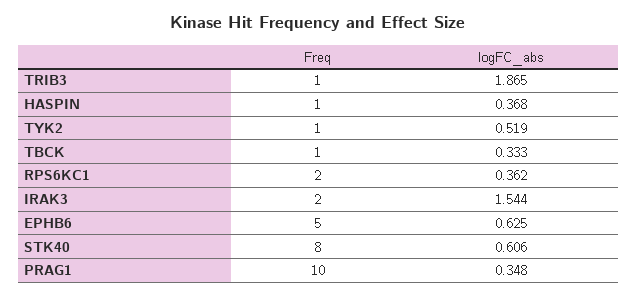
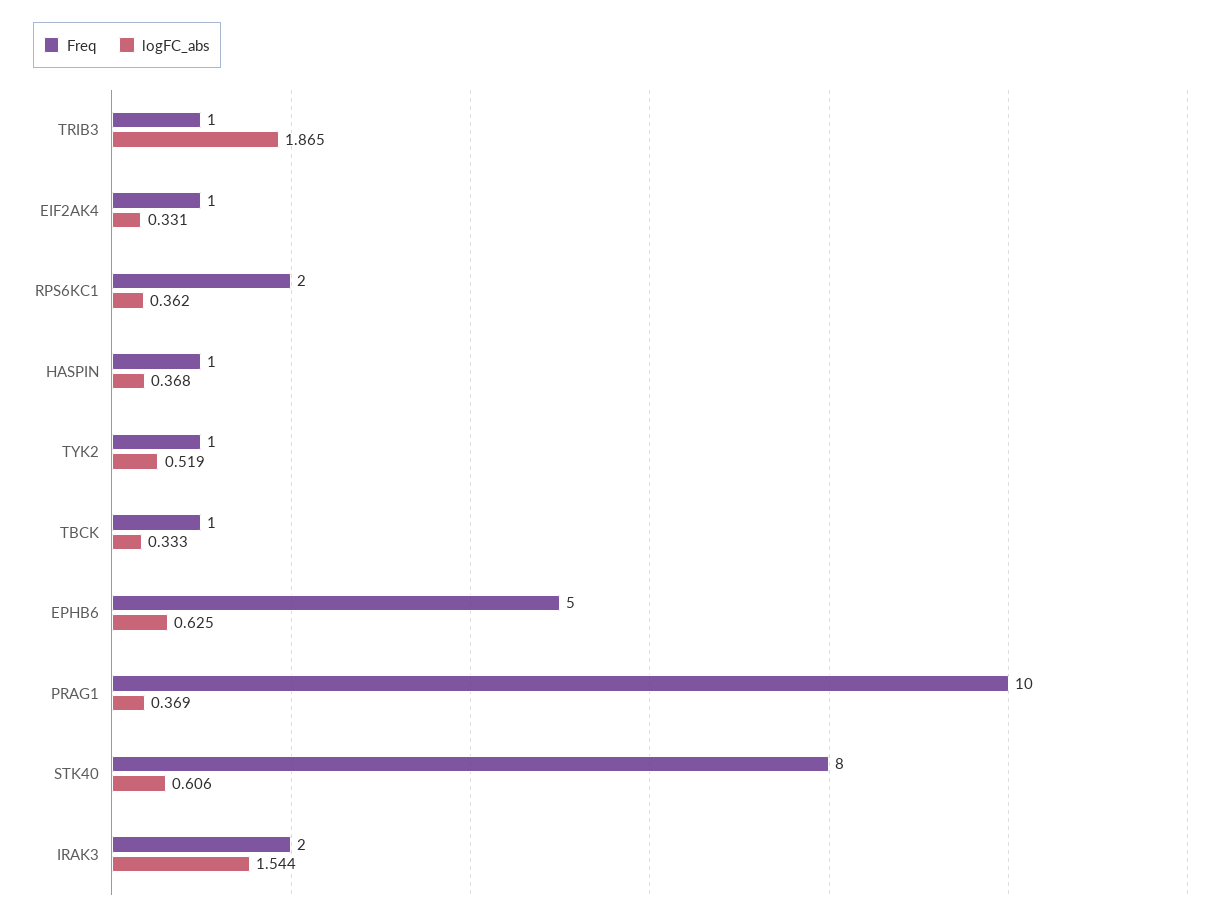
  {
    "Freq": {
      "TRIB3": 1,
      "HASPIN": 1,
      "TYK2": 1,
      "TBCK": 1,
      "RPS6KC1": 2,
      "IRAK3": 2,
      "EPHB6": 5,
      "STK40": 8,
-     "PRAG1": 10
+     "PRAG1": 10,
+     "EIF2AK4": 1
    },
    "logFC_abs": {
      "TRIB3": 1.865,
      "HASPIN": 0.368,
      "TYK2": 0.519,
      "TBCK": 0.333,
      "RPS6KC1": 0.362,
      "IRAK3": 1.544,
      "EPHB6": 0.625,
      "STK40": 0.606,
-     "PRAG1": 0.348
+     "PRAG1": 0.369,
+     "EIF2AK4": 0.331
    }
  }

